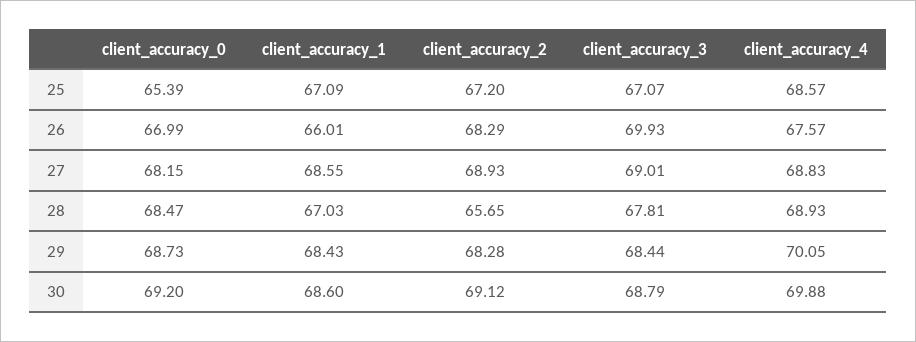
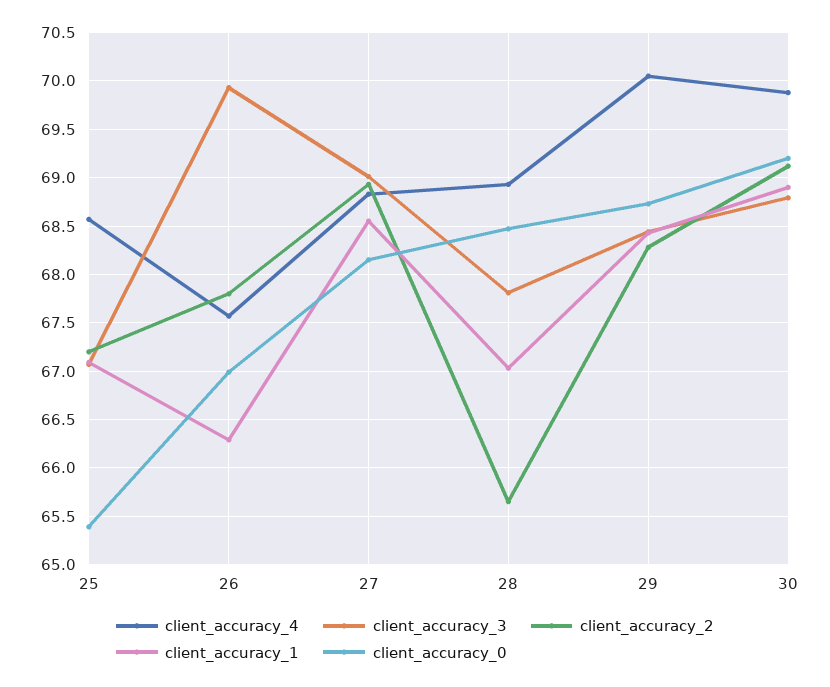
  {
    "client_accuracy_0": {
      "25": 65.39,
      "26": 66.99,
      "27": 68.15,
      "28": 68.47,
      "29": 68.73,
      "30": 69.2
    },
    "client_accuracy_1": {
      "25": 67.09,
-     "26": 66.01,
+     "26": 66.3,
      "27": 68.55,
      "28": 67.03,
      "29": 68.43,
-     "30": 68.6
+     "30": 68.9
    },
    "client_accuracy_2": {
      "25": 67.2,
-     "26": 68.29,
+     "26": 67.8,
      "27": 68.93,
      "28": 65.65,
      "29": 68.28,
      "30": 69.12
    },
    "client_accuracy_3": {
      "25": 67.07,
      "26": 69.93,
      "27": 69.01,
      "28": 67.81,
      "29": 68.44,
      "30": 68.79
    },
    "client_accuracy_4": {
      "25": 68.57,
      "26": 67.57,
      "27": 68.83,
      "28": 68.93,
      "29": 70.05,
      "30": 69.88
    }
  }

